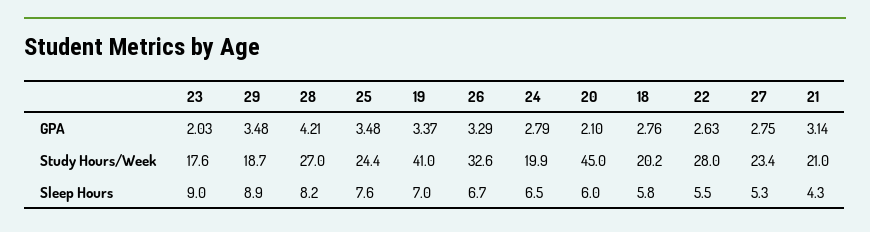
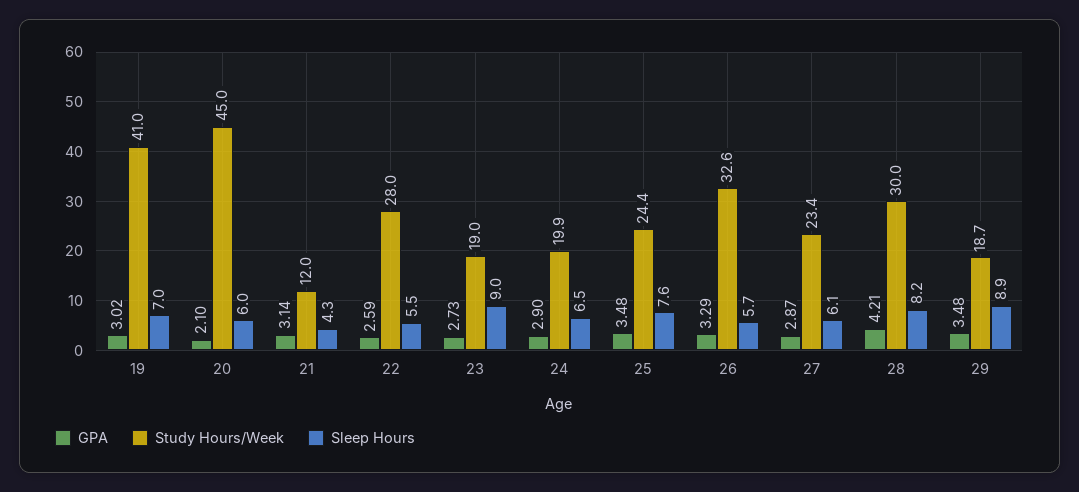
  {
    "GPA": {
-     "23": 2.03,
+     "23": 2.73,
      "29": 3.48,
      "28": 4.21,
      "25": 3.48,
-     "19": 3.37,
+     "19": 3.02,
      "26": 3.29,
-     "24": 2.79,
+     "24": 2.9,
      "20": 2.1,
-     "18": 2.76,
-     "22": 2.63,
+     "22": 2.59,
-     "27": 2.75,
+     "27": 2.87,
      "21": 3.14
    },
    "Study Hours/Week": {
-     "23": 17.6,
+     "23": 19,
      "29": 18.7,
-     "28": 27,
+     "28": 30,
      "25": 24.4,
      "19": 41,
      "26": 32.6,
      "24": 19.9,
      "20": 45,
-     "18": 20.2,
      "22": 28,
      "27": 23.4,
-     "21": 21
+     "21": 12
    },
    "Sleep Hours": {
      "23": 9,
      "29": 8.9,
      "28": 8.2,
      "25": 7.6,
      "19": 7,
-     "26": 6.7,
+     "26": 5.7,
      "24": 6.5,
      "20": 6,
-     "18": 5.8,
      "22": 5.5,
-     "27": 5.3,
+     "27": 6.1,
      "21": 4.3
    }
  }

